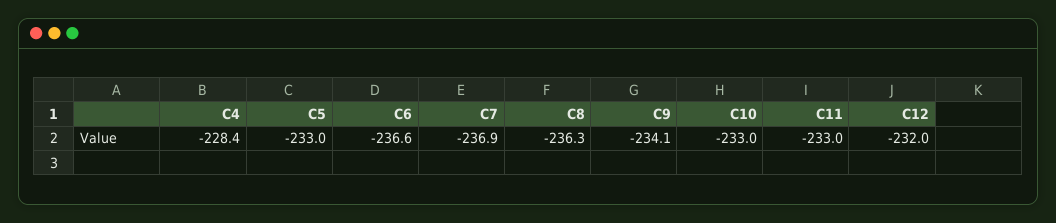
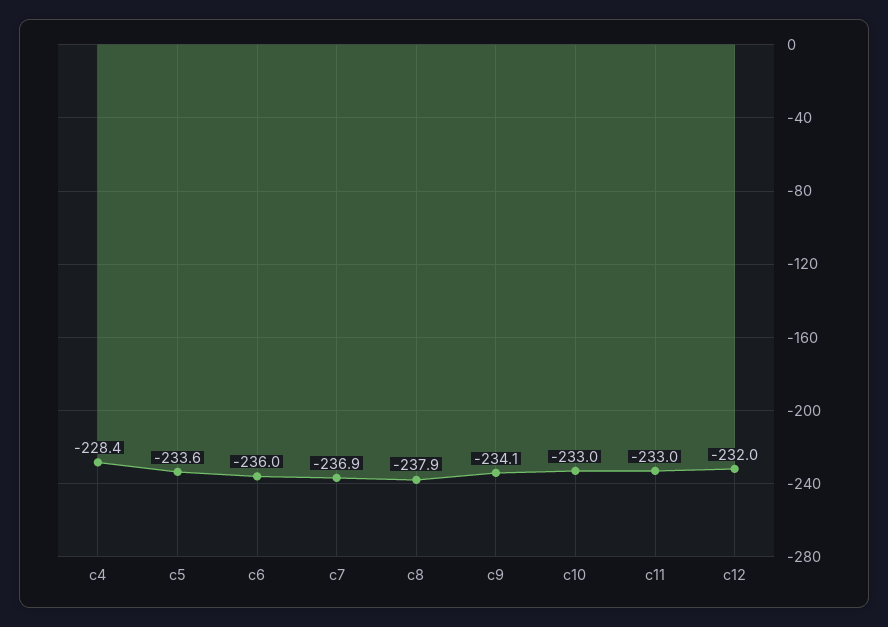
  {
    "C4": -228.4,
-   "C5": -233,
+   "C5": -233.6,
-   "C6": -236.6,
+   "C6": -236,
    "C7": -236.9,
-   "C8": -236.3,
+   "C8": -237.9,
    "C9": -234.1,
    "C10": -233,
    "C11": -233,
    "C12": -232
  }

